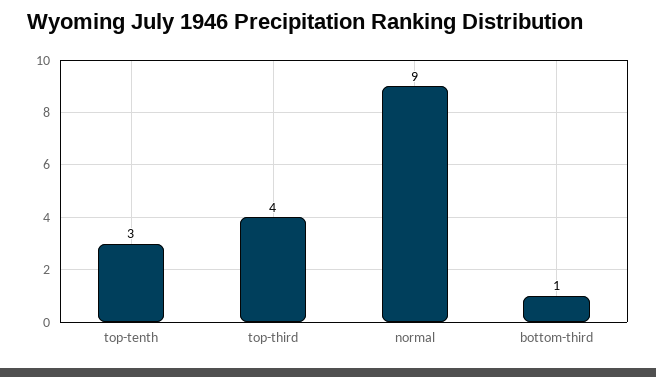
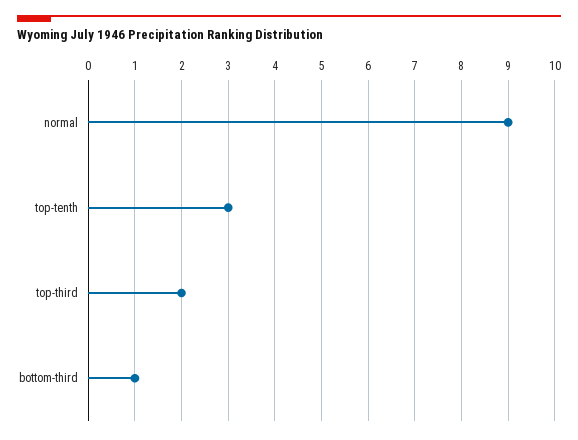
  {
    "top-tenth": 3,
-   "top-third": 4,
+   "top-third": 2,
    "normal": 9,
    "bottom-third": 1
  }

